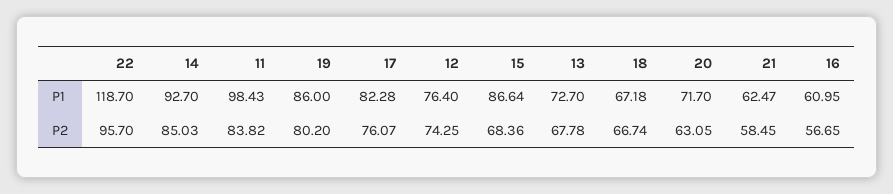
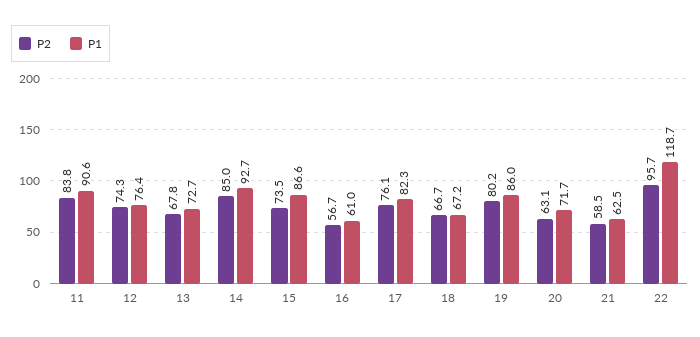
  {
    "P1": {
      "22": 118.7,
      "14": 92.7,
-     "11": 98.43,
+     "11": 90.6,
      "19": 86,
      "17": 82.28,
      "12": 76.4,
      "15": 86.64,
      "13": 72.7,
      "18": 67.18,
      "20": 71.7,
      "21": 62.47,
      "16": 60.95
    },
    "P2": {
      "22": 95.7,
      "14": 85.03,
      "11": 83.82,
      "19": 80.2,
      "17": 76.07,
      "12": 74.25,
-     "15": 68.36,
+     "15": 73.5,
      "13": 67.78,
      "18": 66.74,
      "20": 63.05,
      "21": 58.45,
      "16": 56.65
    }
  }

